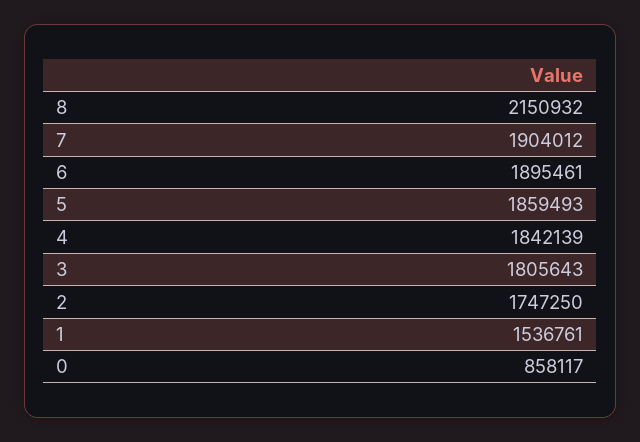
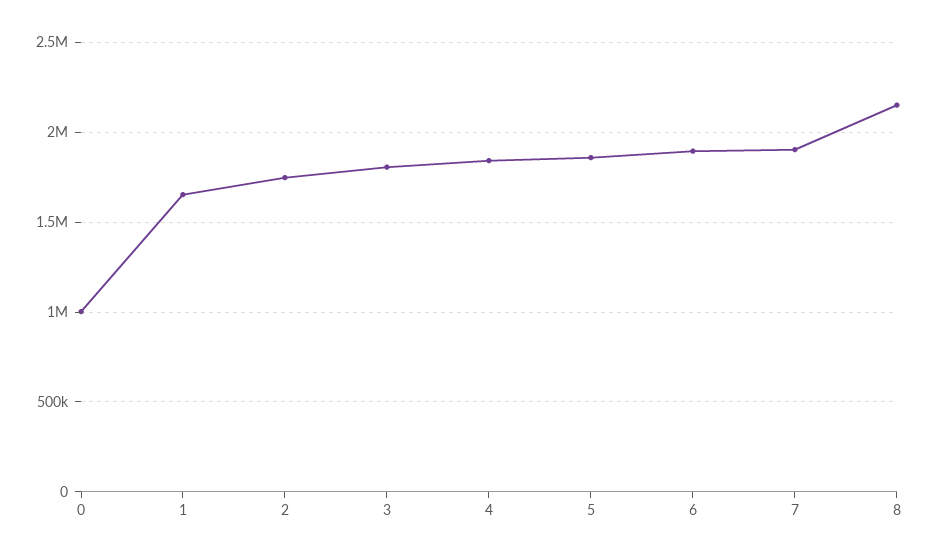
  {
    "8": 2150932,
    "7": 1904012,
    "6": 1895461,
    "5": 1859493,
    "4": 1842139,
    "3": 1805643,
    "2": 1747250,
-   "1": 1536761,
+   "1": 1650000,
-   "0": 858117
+   "0": 1000000
  }

